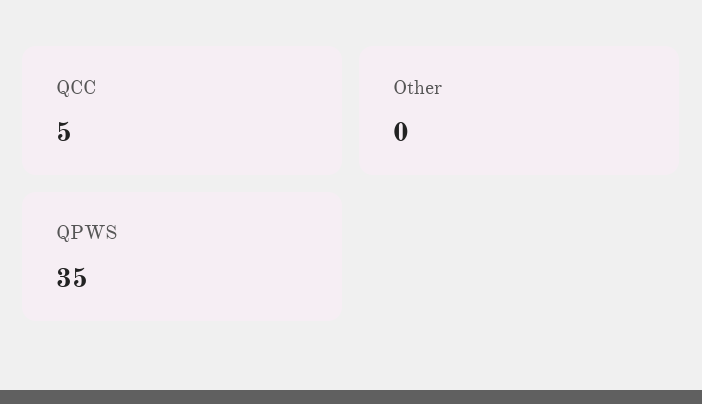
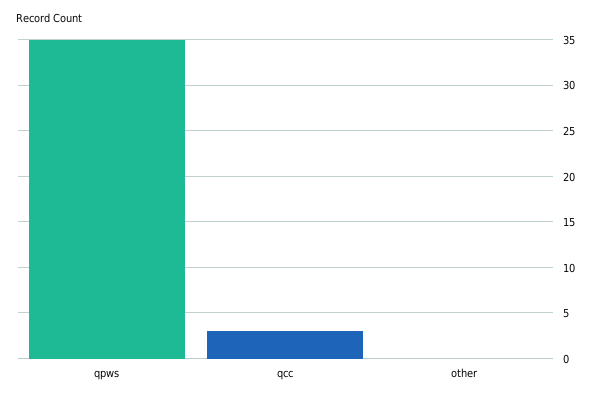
  {
-   "QCC": 5,
+   "QCC": 3,
    "Other": 0,
    "QPWS": 35
  }

